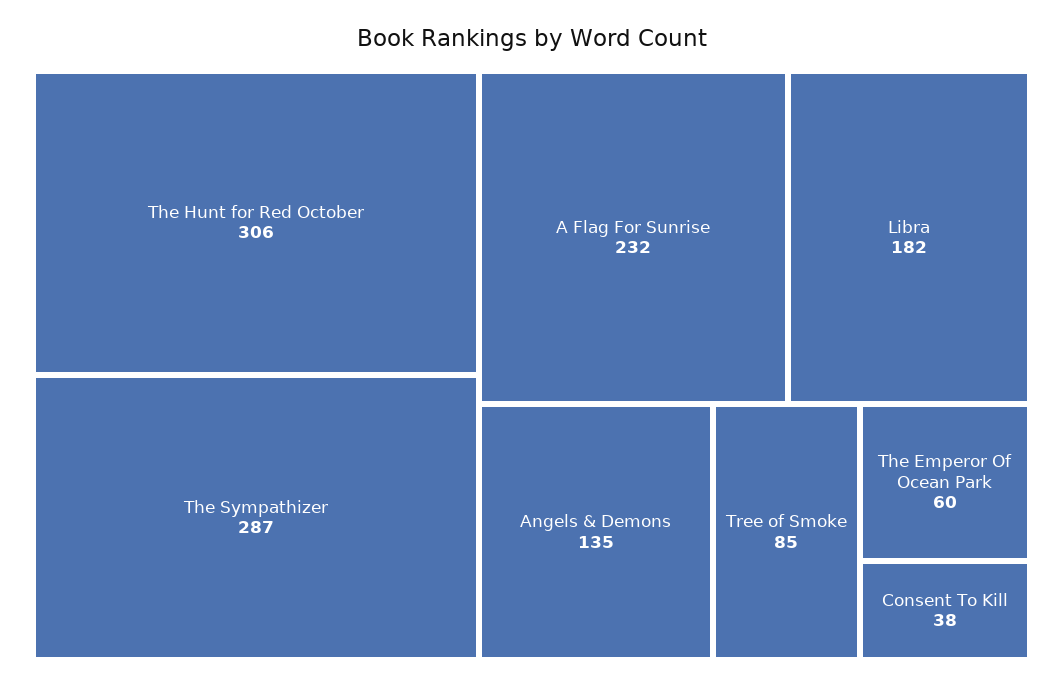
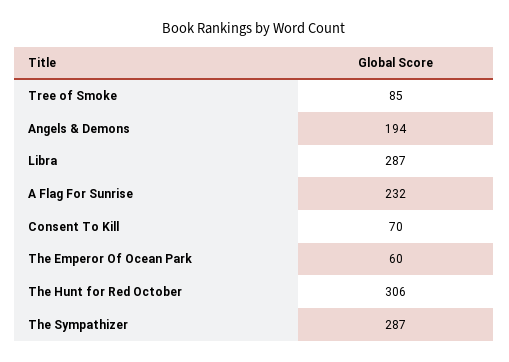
  {
    "The Hunt for Red October": 306,
    "The Sympathizer": 287,
    "A Flag For Sunrise": 232,
-   "Libra": 182,
+   "Libra": 287,
-   "Angels & Demons": 135,
+   "Angels & Demons": 194,
    "Tree of Smoke": 85,
    "The Emperor Of Ocean Park": 60,
-   "Consent To Kill": 38
+   "Consent To Kill": 70
  }

